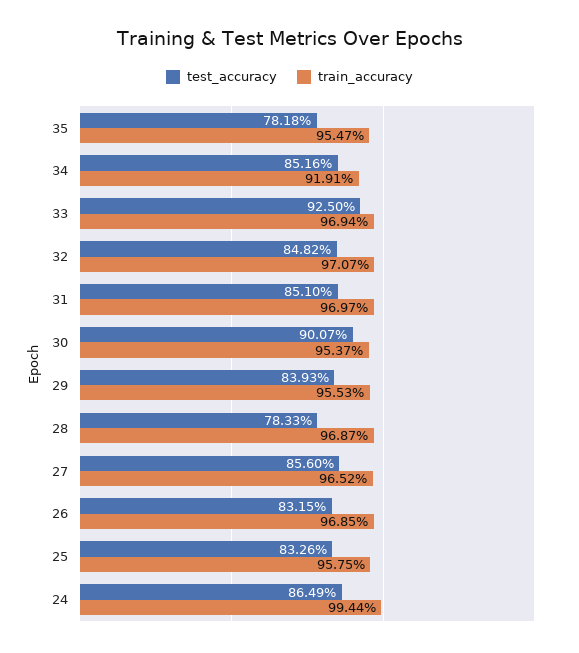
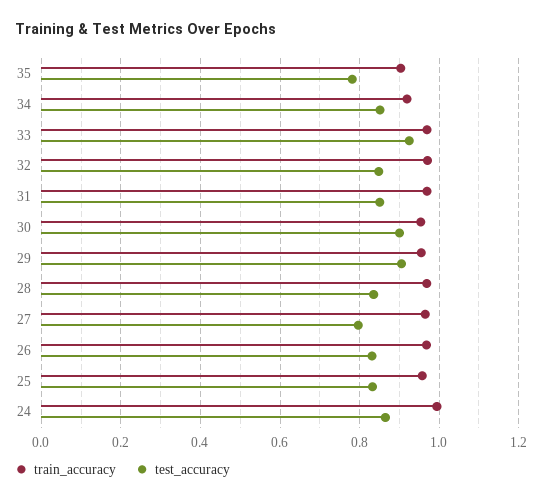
  {
    "test_accuracy": {
      "35": 0.7818,
      "34": 0.8516,
      "33": 0.925,
      "32": 0.8482,
      "31": 0.851,
      "30": 0.9007,
-     "29": 0.8393,
+     "29": 0.9,
-     "28": 0.7833,
+     "28": 0.84,
-     "27": 0.856,
+     "27": 0.8,
      "26": 0.8315,
      "25": 0.8326,
      "24": 0.8649
    },
    "train_accuracy": {
-     "35": 0.9547,
+     "35": 0.9,
      "34": 0.9191,
      "33": 0.9694,
      "32": 0.9707,
      "31": 0.9697,
      "30": 0.9537,
      "29": 0.9553,
      "28": 0.9687,
      "27": 0.9652,
      "26": 0.9685,
      "25": 0.9575,
      "24": 0.9944
    }
  }

